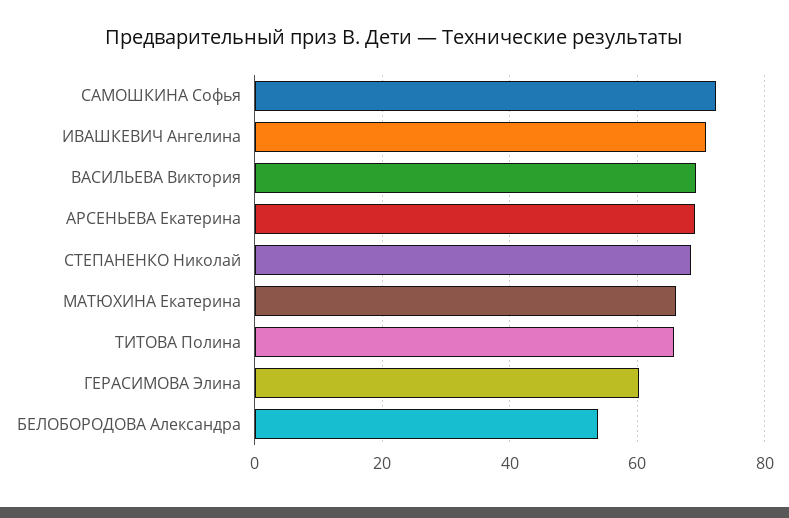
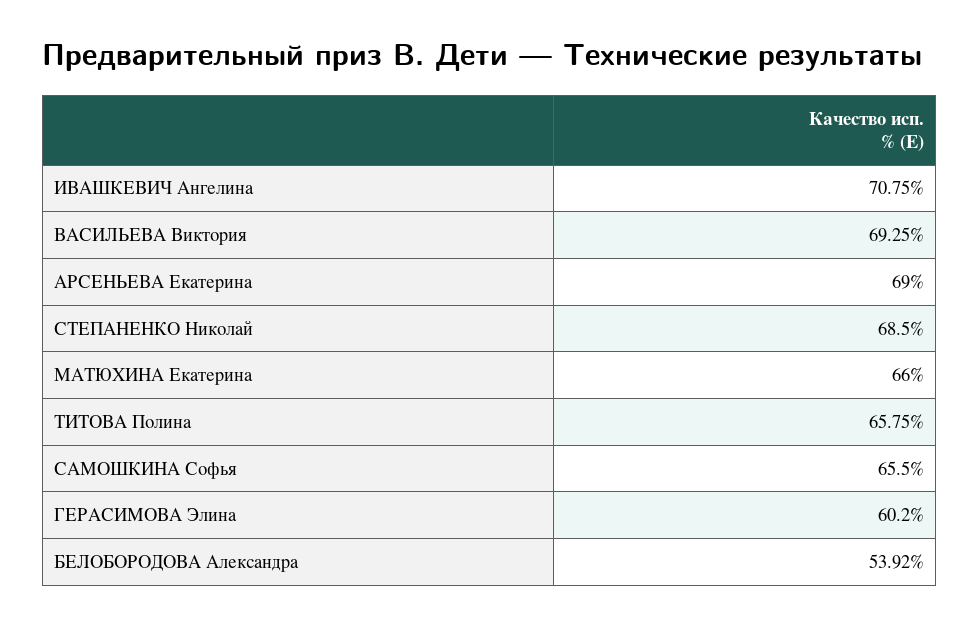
  {
-   "САМОШКИНА Софья": 72,
+   "САМОШКИНА Софья": 65.5,
    "ИВАШКЕВИЧ Ангелина": 70.75,
    "ВАСИЛЬЕВА Виктория": 69.25,
    "АРСЕНЬЕВА Екатерина": 69,
    "СТЕПАНЕНКО Николай": 68.5,
    "МАТЮХИНА Екатерина": 66,
    "ТИТОВА Полина": 65.75,
    "ГЕРАСИМОВА Элина": 60.2,
    "БЕЛОБОРОДОВА Александра": 53.92
  }

